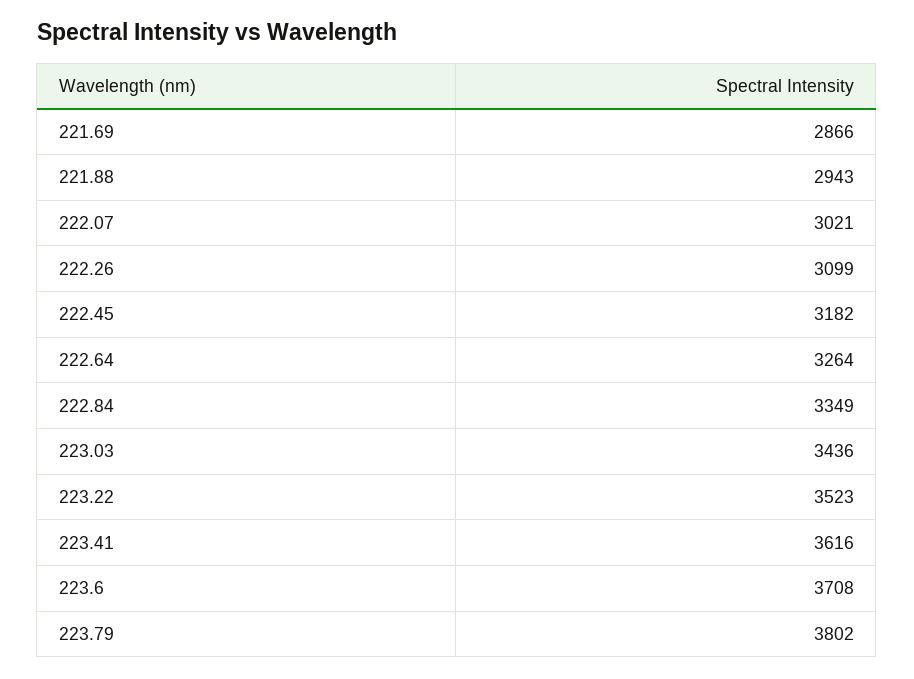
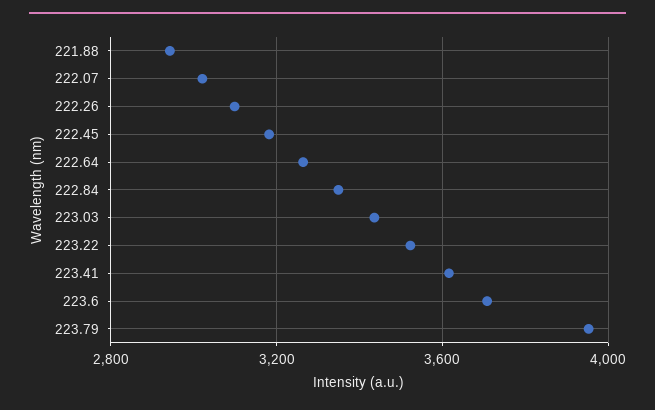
  {
-   "221.69": 2866,
    "221.88": 2943,
    "222.07": 3021,
    "222.26": 3099,
    "222.45": 3182,
    "222.64": 3264,
    "222.84": 3349,
    "223.03": 3436,
    "223.22": 3523,
    "223.41": 3616,
    "223.6": 3708,
-   "223.79": 3802
+   "223.79": 3950
  }

